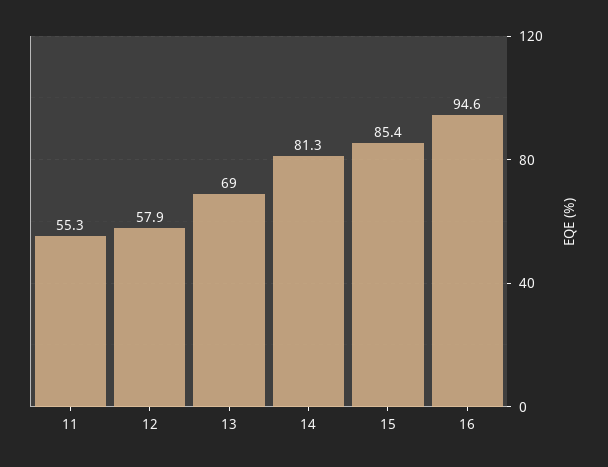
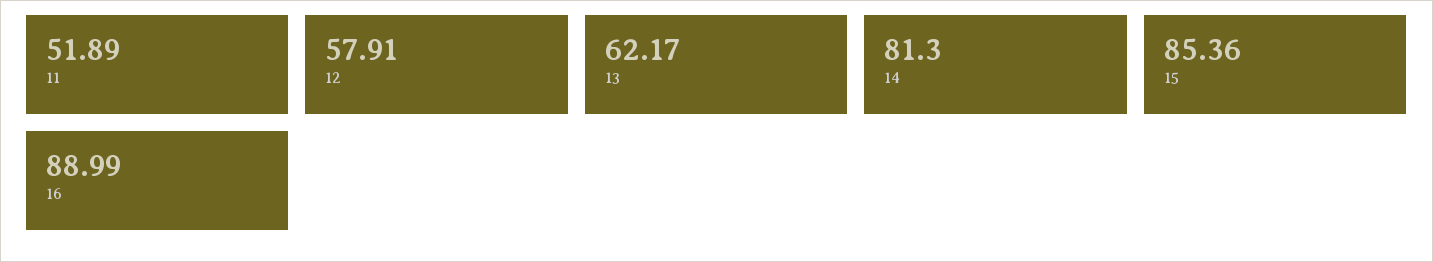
  {
-   "11": 55.3,
+   "11": 51.89,
    "12": 57.91,
-   "13": 69,
+   "13": 62.17,
    "14": 81.3,
    "15": 85.36,
-   "16": 94.6
+   "16": 88.99
  }

